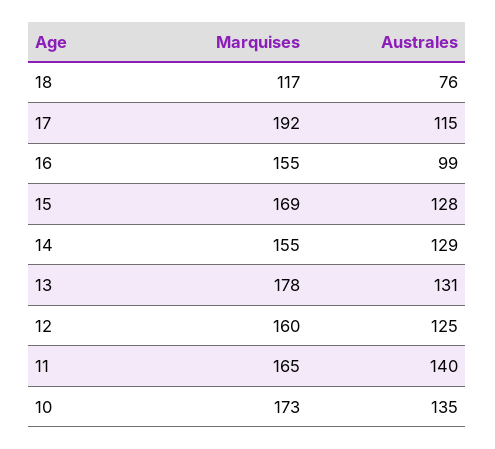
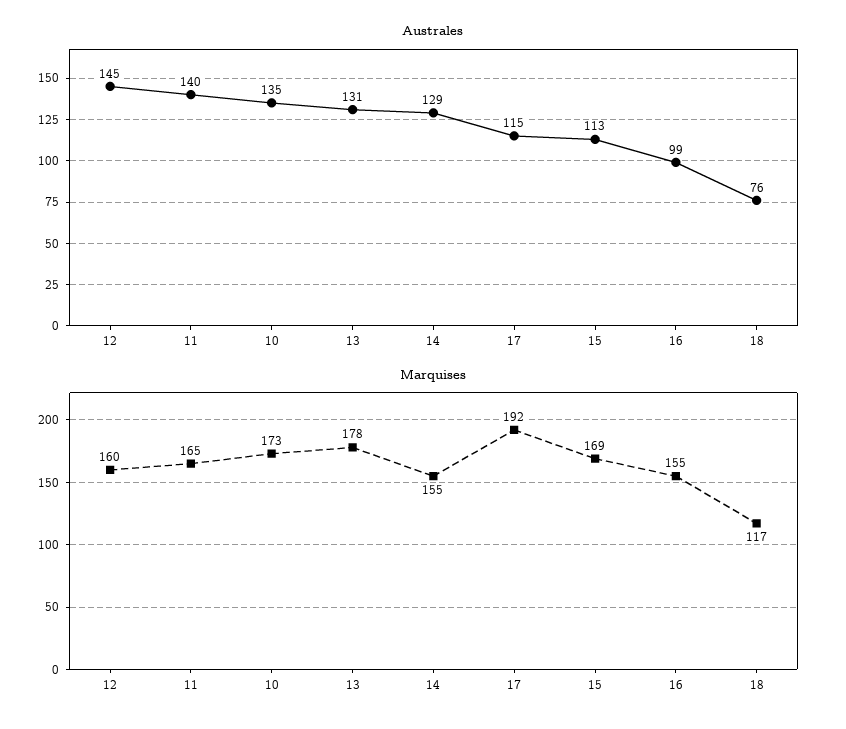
  {
    "Marquises": {
      "18": 117,
      "17": 192,
      "16": 155,
      "15": 169,
      "14": 155,
      "13": 178,
      "12": 160,
      "11": 165,
      "10": 173
    },
    "Australes": {
      "18": 76,
      "17": 115,
      "16": 99,
-     "15": 128,
+     "15": 113,
      "14": 129,
      "13": 131,
-     "12": 125,
+     "12": 145,
      "11": 140,
      "10": 135
    }
  }

